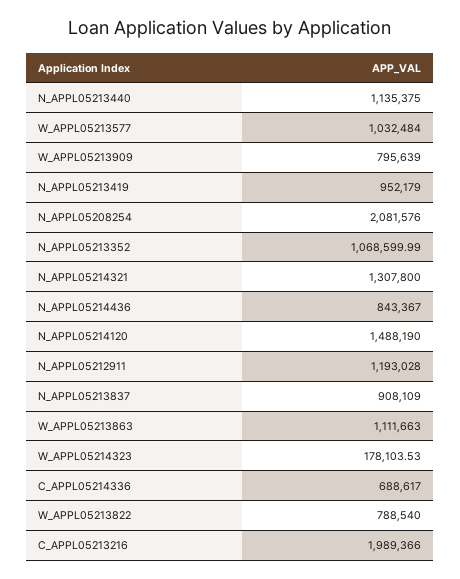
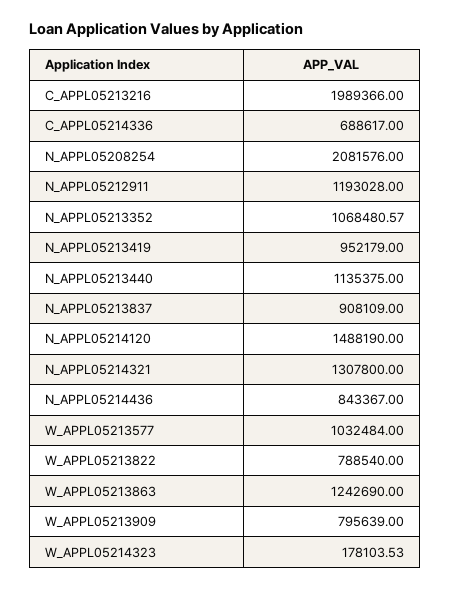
  {
    "N_APPL05213440": 1135375,
    "W_APPL05213577": 1032484,
    "W_APPL05213909": 795639,
    "N_APPL05213419": 952179,
    "N_APPL05208254": 2081576,
-   "N_APPL05213352": 1068599.99,
+   "N_APPL05213352": 1068480.57,
    "N_APPL05214321": 1307800,
    "N_APPL05214436": 843367,
    "N_APPL05214120": 1488190,
    "N_APPL05212911": 1193028,
    "N_APPL05213837": 908109,
-   "W_APPL05213863": 1111663,
+   "W_APPL05213863": 1242690,
    "W_APPL05214323": 178103.53,
    "C_APPL05214336": 688617,
    "W_APPL05213822": 788540,
    "C_APPL05213216": 1989366
  }

